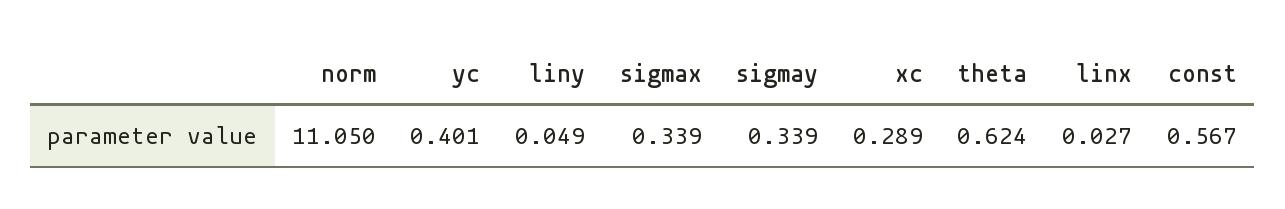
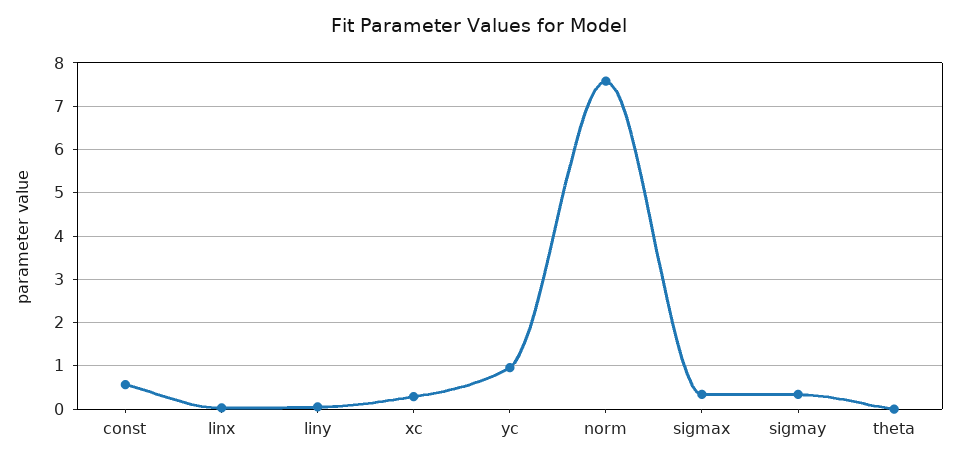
  {
-   "norm": 11.05,
+   "norm": 7.6,
-   "yc": 0.401,
+   "yc": 1,
    "liny": 0.049,
    "sigmax": 0.339,
    "sigmay": 0.339,
    "xc": 0.289,
-   "theta": 0.624,
+   "theta": 0,
    "linx": 0.027,
    "const": 0.567
  }

